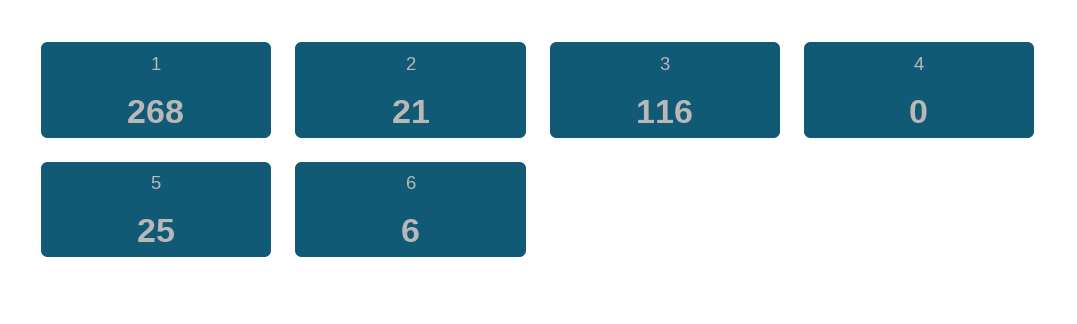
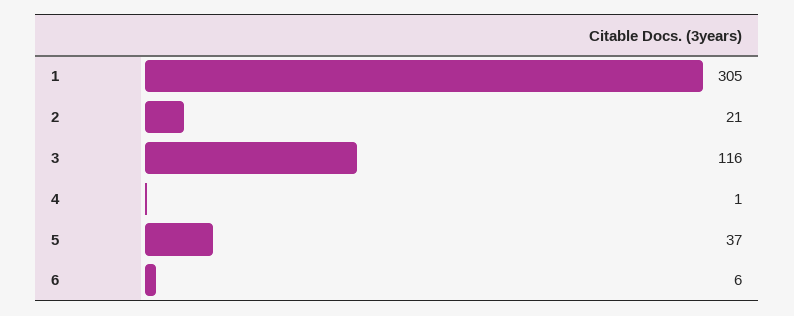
  {
-   "1": 268,
+   "1": 305,
    "2": 21,
    "3": 116,
-   "4": 0,
+   "4": 1,
-   "5": 25,
+   "5": 37,
    "6": 6
  }

